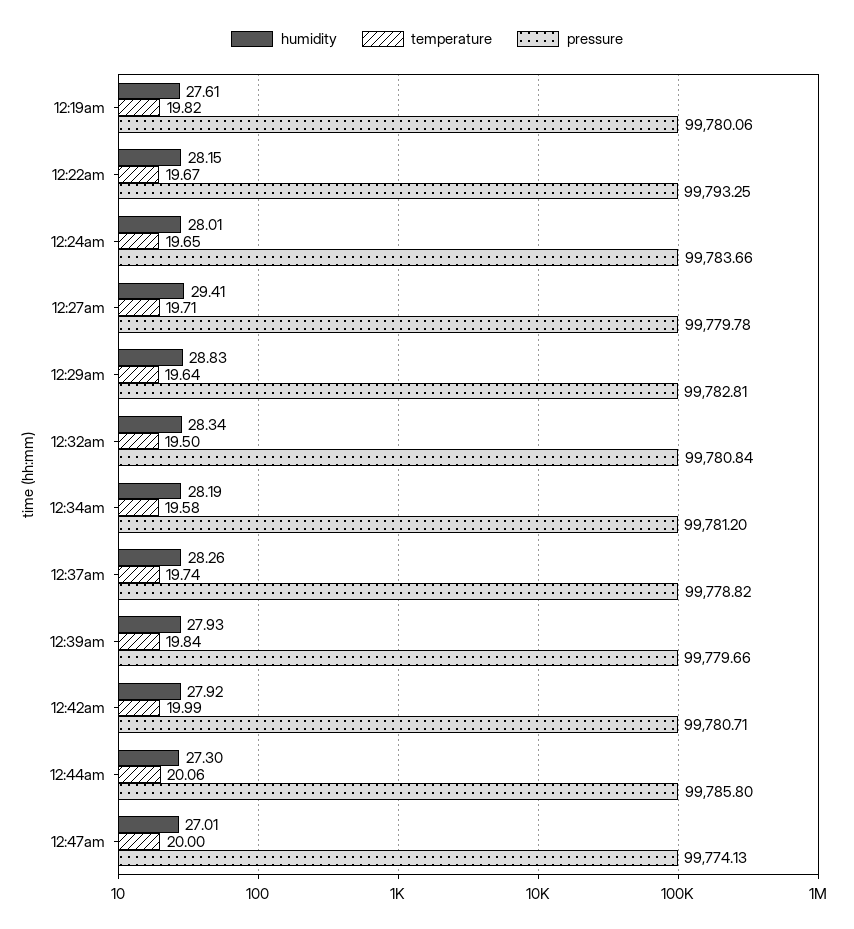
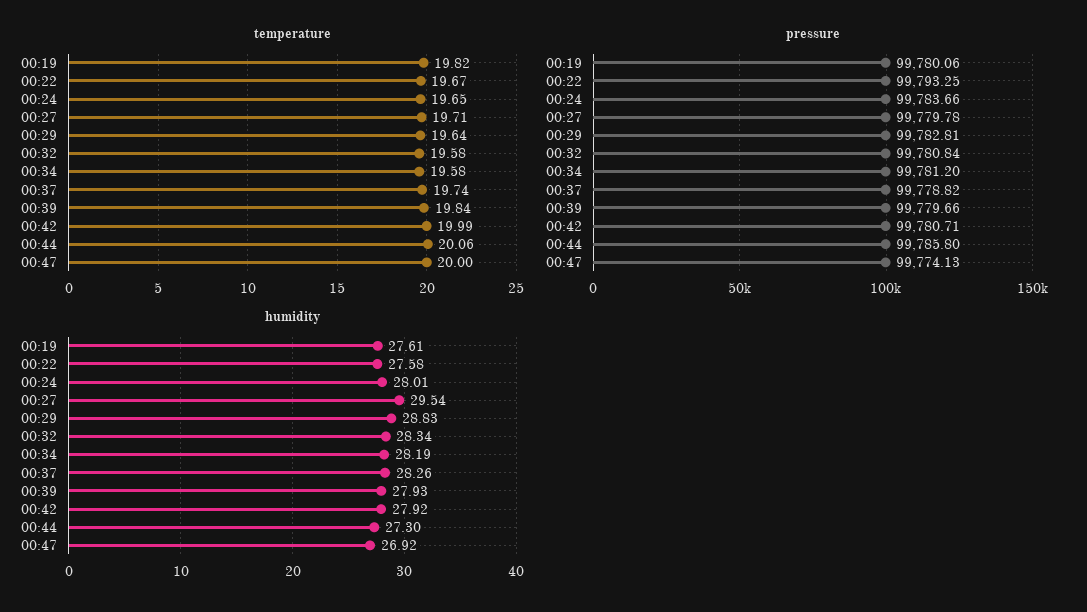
  {
    "humidity": {
      "12:19am": 27.61,
-     "12:22am": 28.15,
+     "12:22am": 27.58,
      "12:24am": 28.01,
-     "12:27am": 29.41,
+     "12:27am": 29.54,
      "12:29am": 28.83,
      "12:32am": 28.34,
      "12:34am": 28.19,
      "12:37am": 28.26,
      "12:39am": 27.93,
      "12:42am": 27.92,
      "12:44am": 27.3,
-     "12:47am": 27.01
+     "12:47am": 26.92
    },
    "temperature": {
      "12:19am": 19.82,
      "12:22am": 19.67,
      "12:24am": 19.65,
      "12:27am": 19.71,
      "12:29am": 19.64,
-     "12:32am": 19.5,
+     "12:32am": 19.58,
      "12:34am": 19.58,
      "12:37am": 19.74,
      "12:39am": 19.84,
      "12:42am": 19.99,
      "12:44am": 20.06,
      "12:47am": 20
    },
    "pressure": {
      "12:19am": 99780.06,
      "12:22am": 99793.25,
      "12:24am": 99783.66,
      "12:27am": 99779.78,
      "12:29am": 99782.81,
      "12:32am": 99780.84,
      "12:34am": 99781.2,
      "12:37am": 99778.82,
      "12:39am": 99779.66,
      "12:42am": 99780.71,
      "12:44am": 99785.8,
      "12:47am": 99774.13
    }
  }

